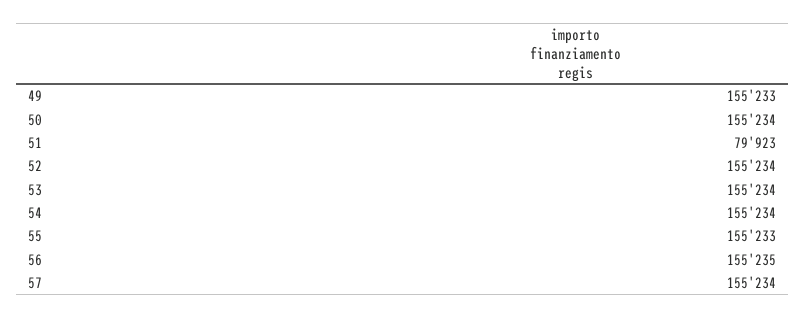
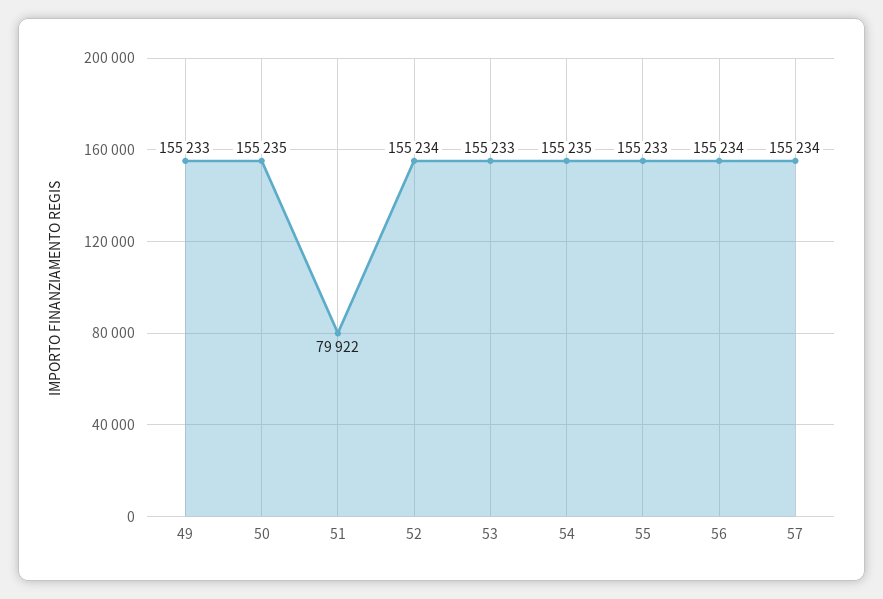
  {
    "49": 155233,
-   "50": 155234,
+   "50": 155235,
-   "51": 79923,
+   "51": 79922,
    "52": 155234,
-   "53": 155234,
+   "53": 155233,
-   "54": 155234,
+   "54": 155235,
    "55": 155233,
-   "56": 155235,
+   "56": 155234,
    "57": 155234
  }

